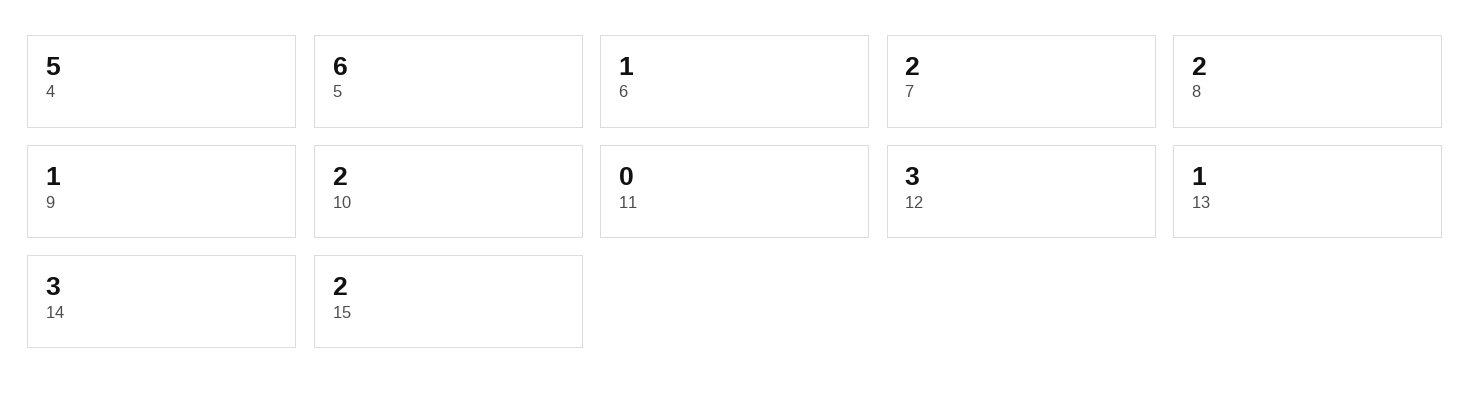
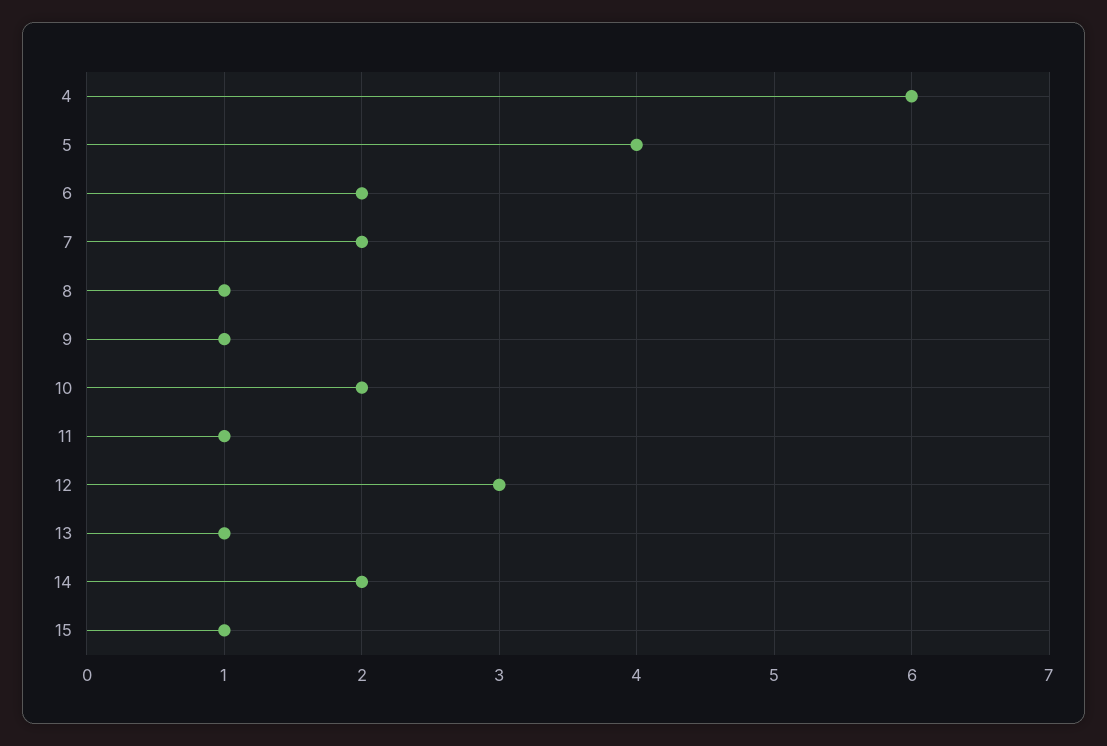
  {
-   "4": 5,
+   "4": 6,
-   "5": 6,
+   "5": 4,
-   "6": 1,
+   "6": 2,
    "7": 2,
-   "8": 2,
+   "8": 1,
    "9": 1,
    "10": 2,
-   "11": 0,
+   "11": 1,
    "12": 3,
    "13": 1,
-   "14": 3,
+   "14": 2,
-   "15": 2
+   "15": 1
  }

